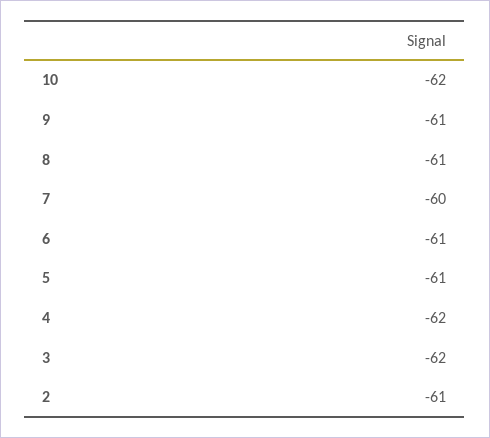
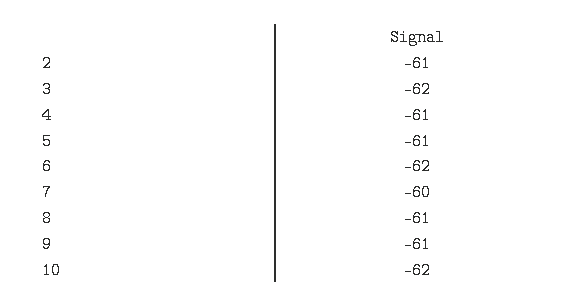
  {
    "10": -62,
    "9": -61,
    "8": -61,
    "7": -60,
-   "6": -61,
+   "6": -62,
    "5": -61,
-   "4": -62,
+   "4": -61,
    "3": -62,
    "2": -61
  }

